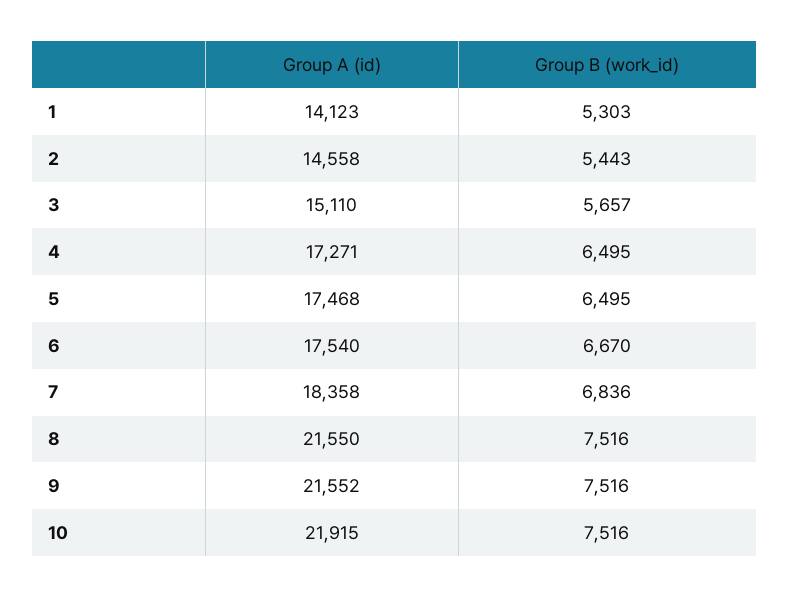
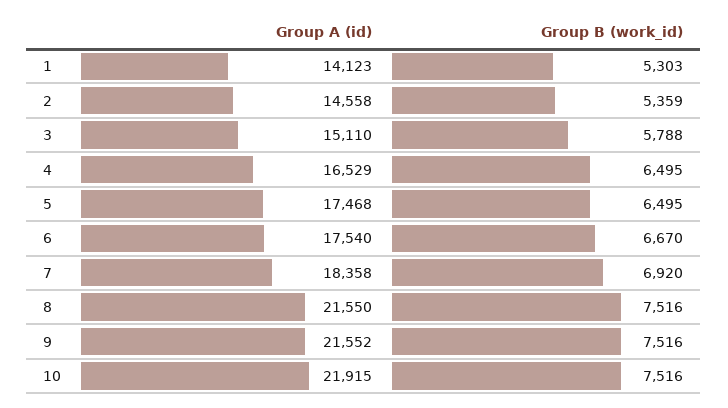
  {
    "Group A (id)": {
      "1": 14123,
      "2": 14558,
      "3": 15110,
-     "4": 17271,
+     "4": 16529,
      "5": 17468,
      "6": 17540,
      "7": 18358,
      "8": 21550,
      "9": 21552,
      "10": 21915
    },
    "Group B (work_id)": {
      "1": 5303,
-     "2": 5443,
+     "2": 5359,
-     "3": 5657,
+     "3": 5788,
      "4": 6495,
      "5": 6495,
      "6": 6670,
-     "7": 6836,
+     "7": 6920,
      "8": 7516,
      "9": 7516,
      "10": 7516
    }
  }

